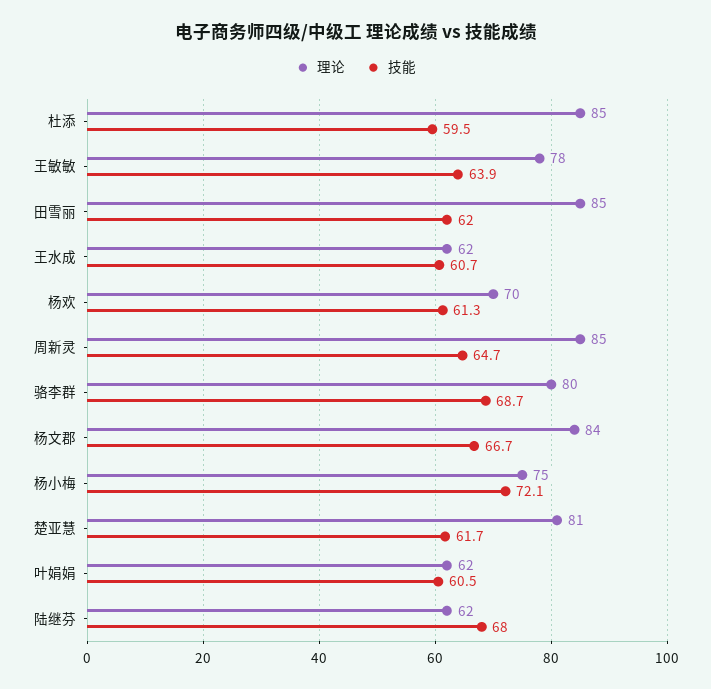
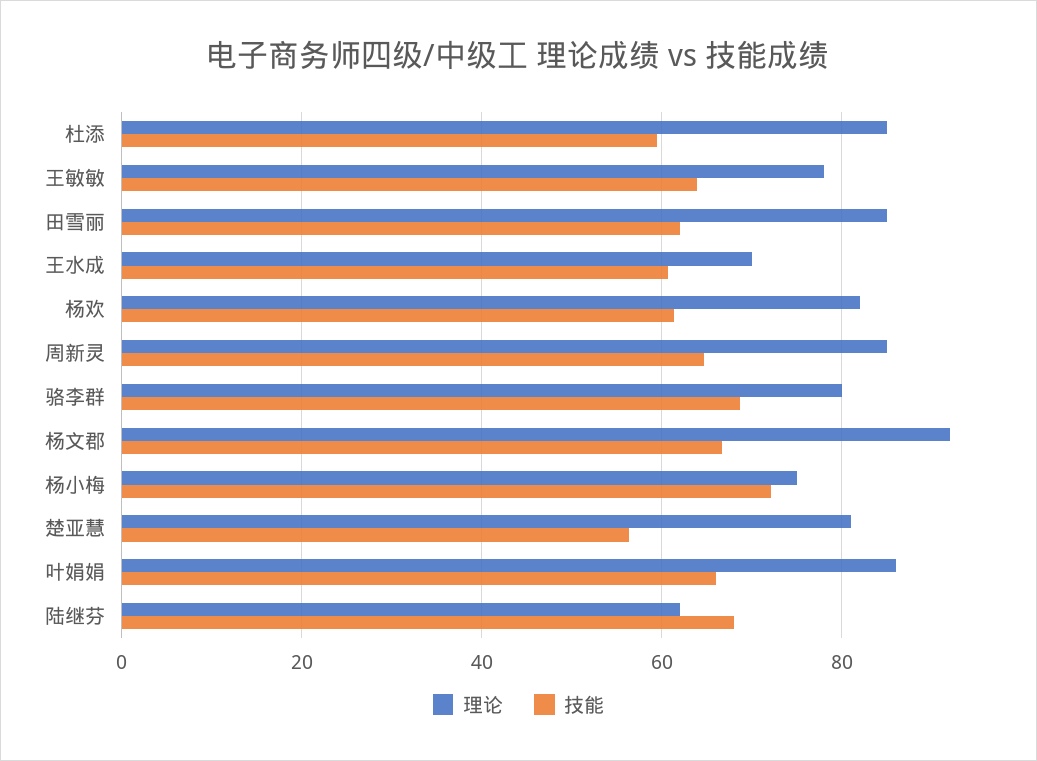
  {
    "理论": {
      "杜添": 85,
      "王敏敏": 78,
      "田雪丽": 85,
-     "王水成": 62,
+     "王水成": 70,
-     "杨欢": 70,
+     "杨欢": 82,
      "周新灵": 85,
      "骆李群": 80,
-     "杨文郡": 84,
+     "杨文郡": 92,
      "杨小梅": 75,
      "楚亚慧": 81,
-     "叶娟娟": 62,
+     "叶娟娟": 86,
      "陆继芬": 62
    },
    "技能": {
      "杜添": 59.5,
      "王敏敏": 63.9,
      "田雪丽": 62,
      "王水成": 60.7,
      "杨欢": 61.3,
      "周新灵": 64.7,
      "骆李群": 68.7,
      "杨文郡": 66.7,
      "杨小梅": 72.1,
-     "楚亚慧": 61.7,
+     "楚亚慧": 56,
-     "叶娟娟": 60.5,
+     "叶娟娟": 66,
      "陆继芬": 68
    }
  }

